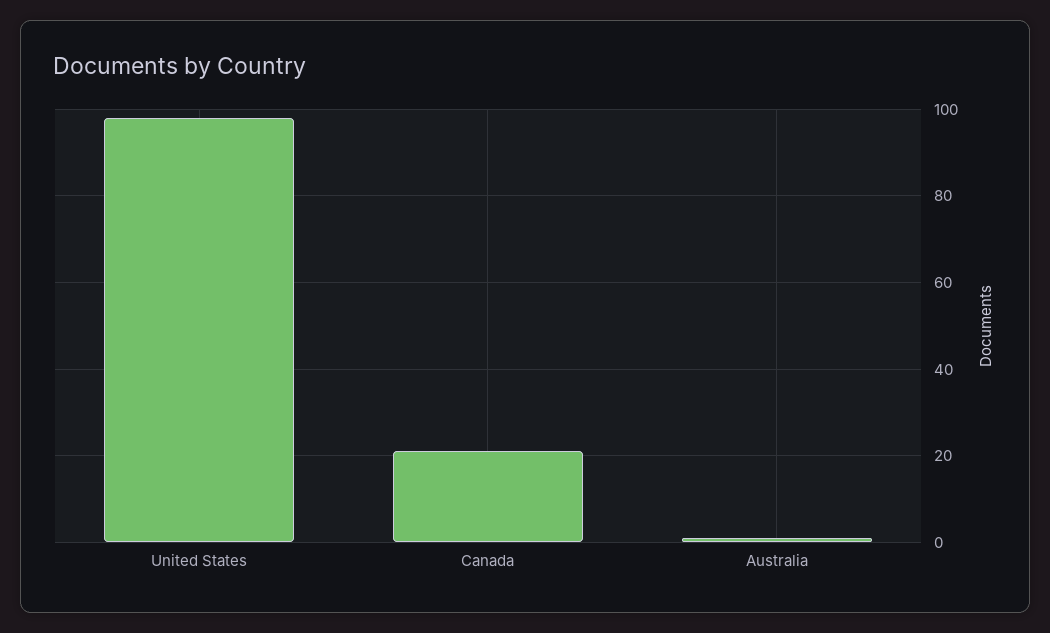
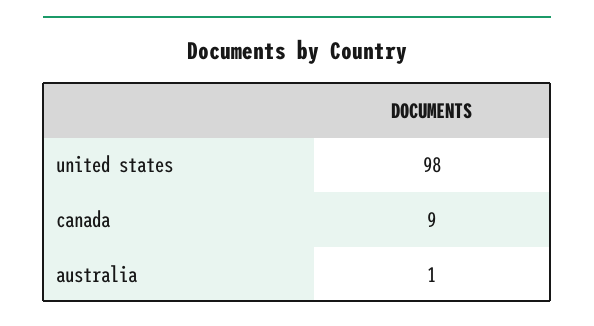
  {
    "United States": 98,
-   "Canada": 20,
+   "Canada": 9,
    "Australia": 1
  }

